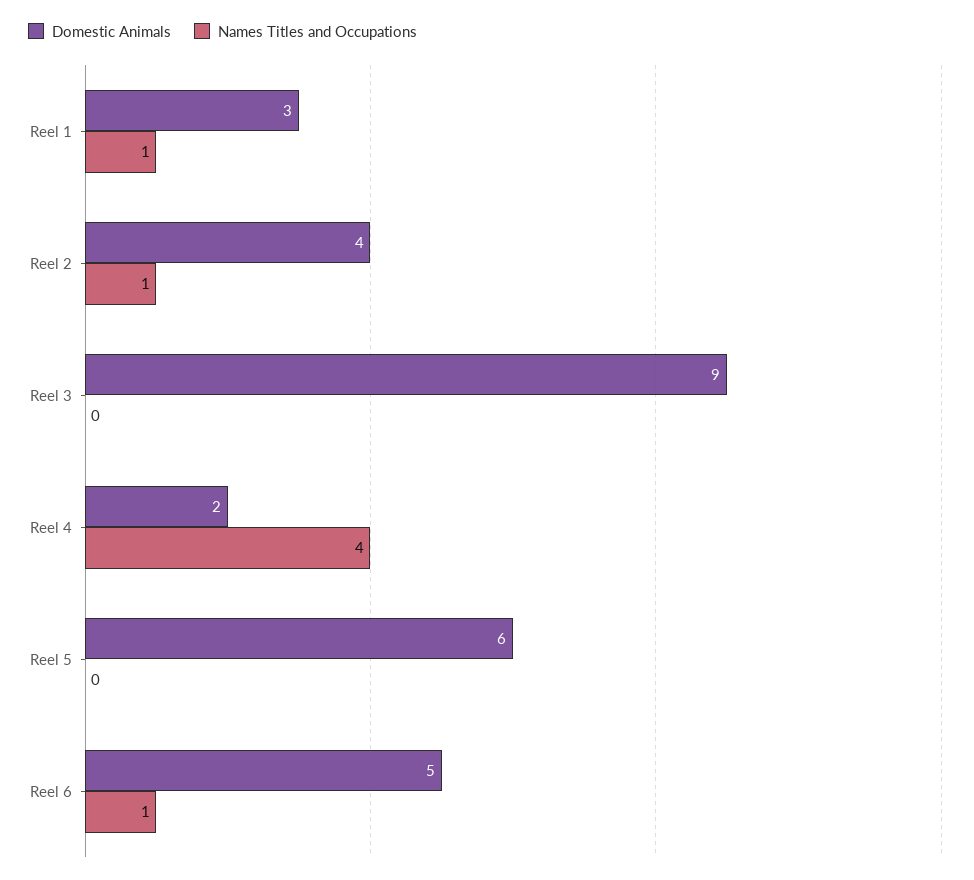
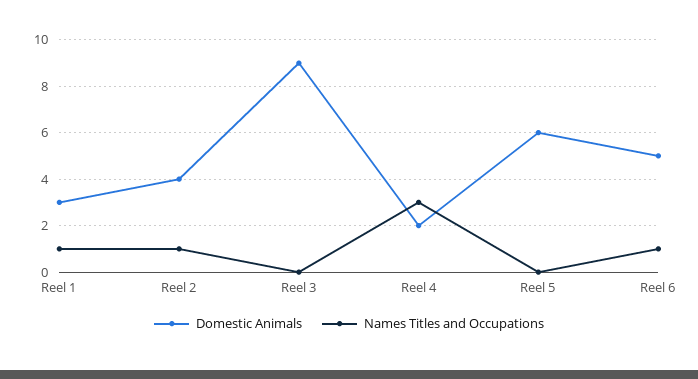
  {
    "Domestic Animals": {
      "Reel 1": 3,
      "Reel 2": 4,
      "Reel 3": 9,
      "Reel 4": 2,
      "Reel 5": 6,
      "Reel 6": 5
    },
    "Names Titles and Occupations": {
      "Reel 1": 1,
      "Reel 2": 1,
      "Reel 3": 0,
-     "Reel 4": 4,
+     "Reel 4": 3,
      "Reel 5": 0,
      "Reel 6": 1
    }
  }

